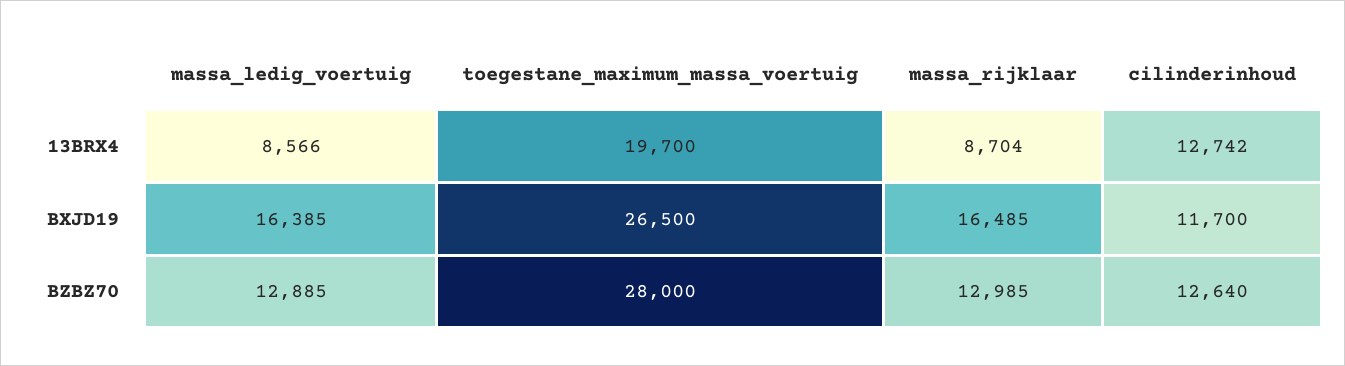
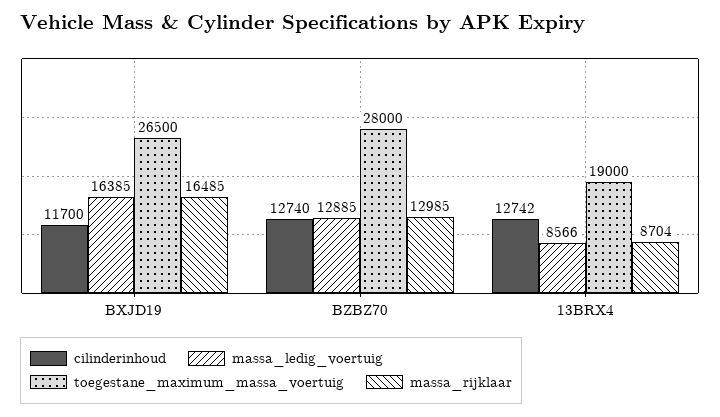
  {
    "massa_ledig_voertuig": {
      "13BRX4": 8566,
      "BXJD19": 16385,
      "BZBZ70": 12885
    },
    "toegestane_maximum_massa_voertuig": {
-     "13BRX4": 19700,
+     "13BRX4": 19000,
      "BXJD19": 26500,
      "BZBZ70": 28000
    },
    "massa_rijklaar": {
      "13BRX4": 8704,
      "BXJD19": 16485,
      "BZBZ70": 12985
    },
    "cilinderinhoud": {
      "13BRX4": 12742,
      "BXJD19": 11700,
-     "BZBZ70": 12640
+     "BZBZ70": 12740
    }
  }

